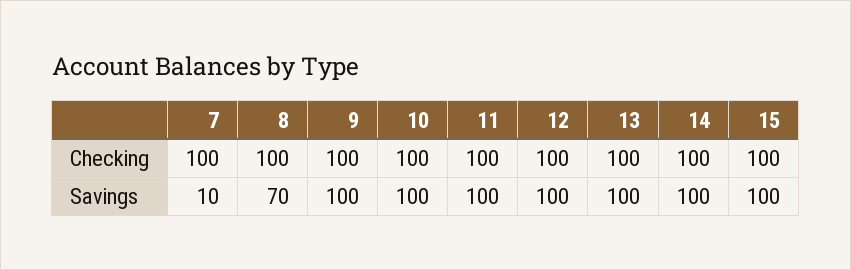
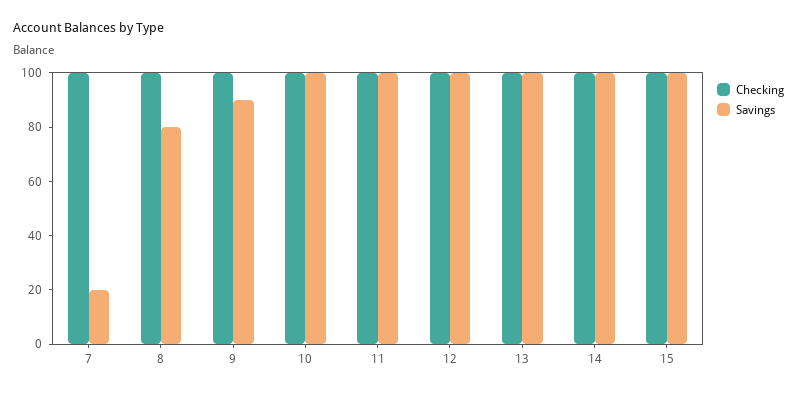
  {
    "Checking": {
      "7": 100,
      "8": 100,
      "9": 100,
      "10": 100,
      "11": 100,
      "12": 100,
      "13": 100,
      "14": 100,
      "15": 100
    },
    "Savings": {
-     "7": 10,
+     "7": 20,
-     "8": 70,
+     "8": 80,
-     "9": 100,
+     "9": 90,
      "10": 100,
      "11": 100,
      "12": 100,
      "13": 100,
      "14": 100,
      "15": 100
    }
  }

